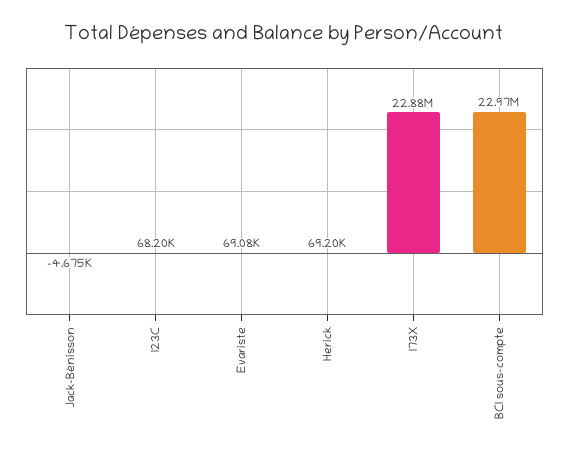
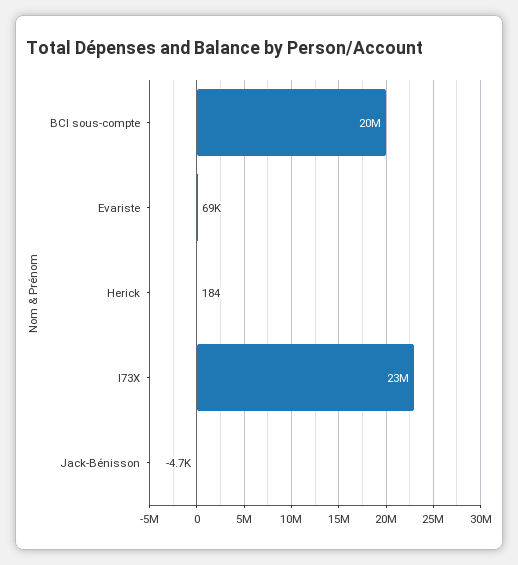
  {
    "Jack-Bénisson": -4675,
-   "I23C": 68200,
    "Evariste": 69080,
-   "Herick": 69200,
+   "Herick": 184,
    "I73X": 22880000,
-   "BCI sous-compte": 22970000
+   "BCI sous-compte": 20000000
  }

